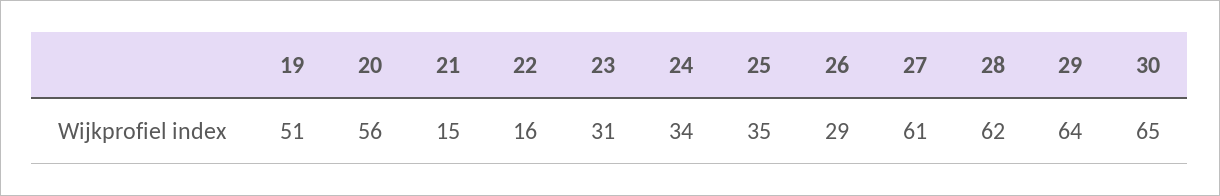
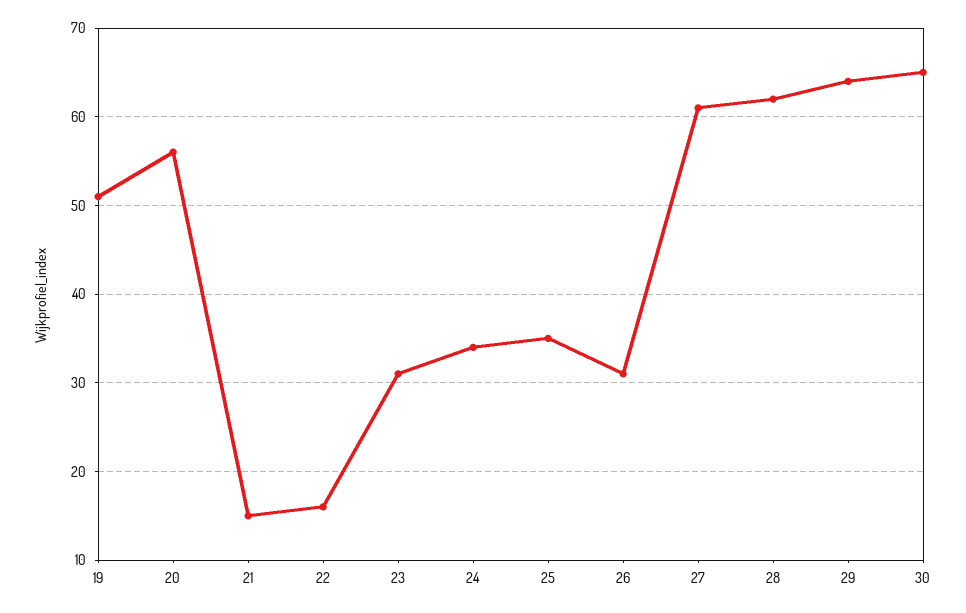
  {
    "19": 51,
    "20": 56,
    "21": 15,
    "22": 16,
    "23": 31,
    "24": 34,
    "25": 35,
-   "26": 29,
+   "26": 31,
    "27": 61,
    "28": 62,
    "29": 64,
    "30": 65
  }

